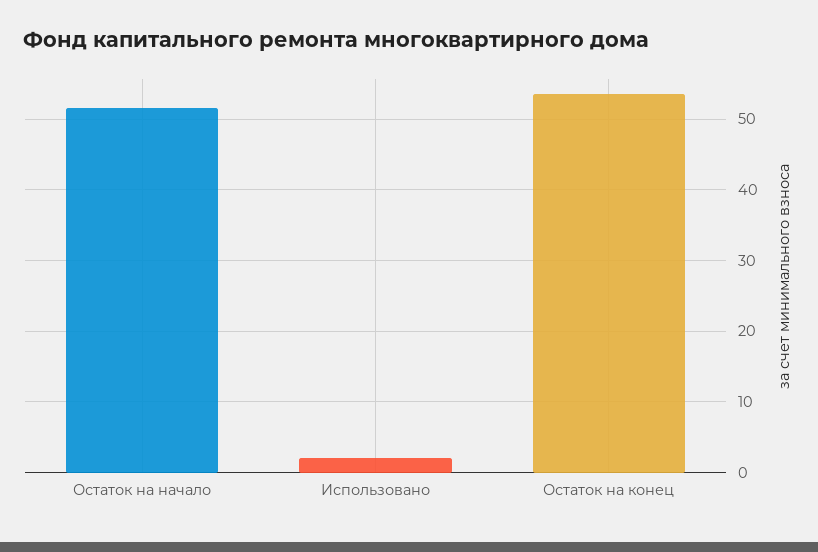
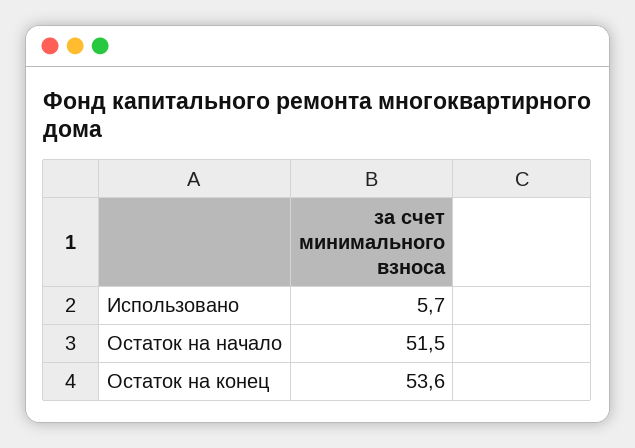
  {
    "Остаток на начало": 51.5,
-   "Использовано": 2,
+   "Использовано": 5.7,
    "Остаток на конец": 53.6
  }

